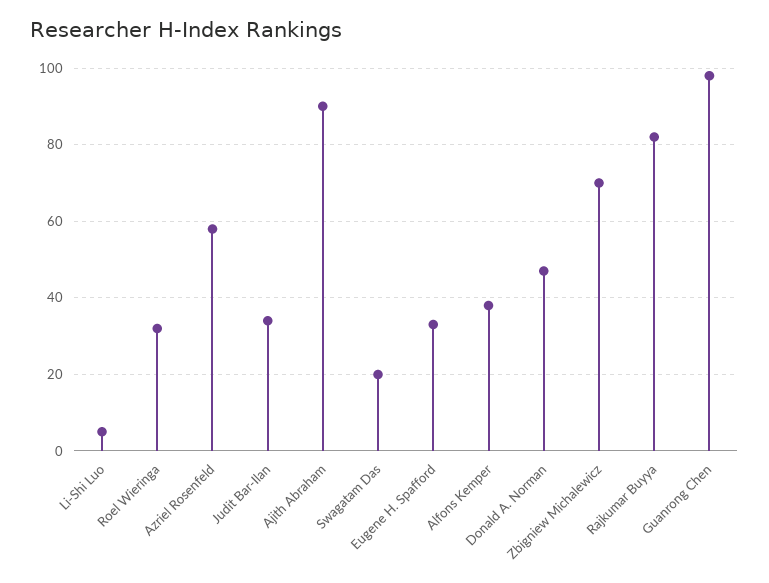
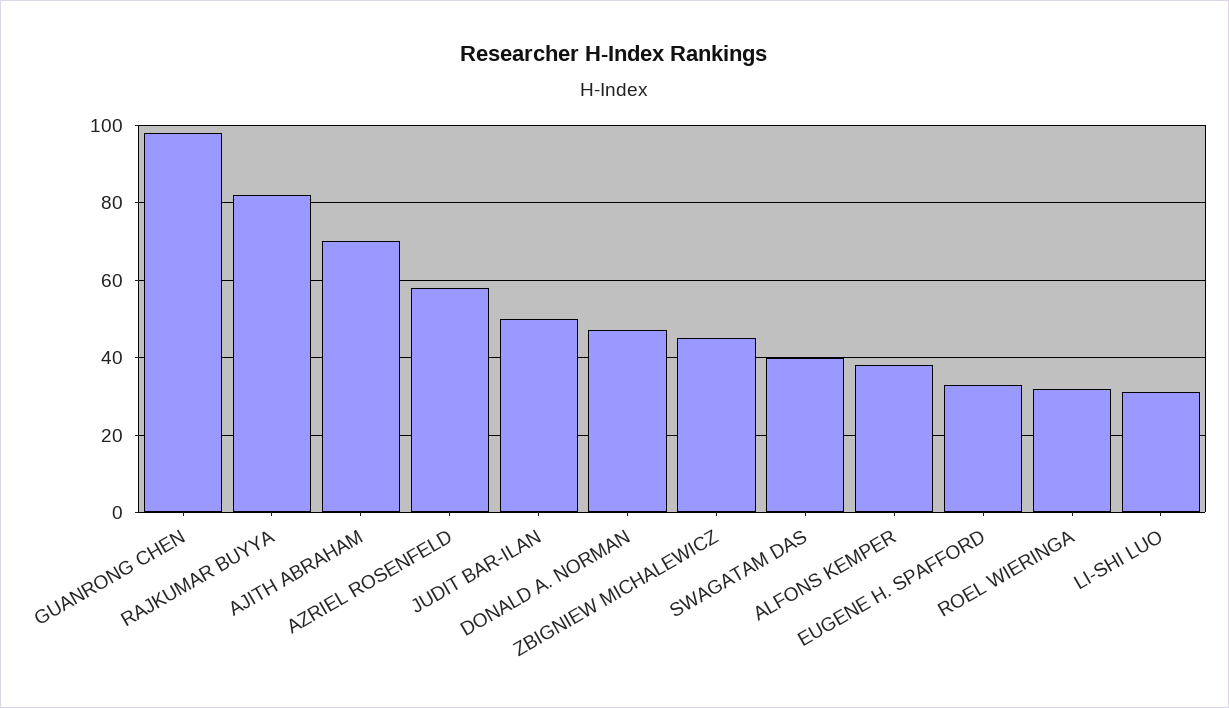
  {
-   "Li-Shi Luo": 5,
+   "Li-Shi Luo": 30,
    "Roel Wieringa": 30,
    "Azriel Rosenfeld": 60,
-   "Judit Bar-Ilan": 35,
+   "Judit Bar-Ilan": 50,
-   "Ajith Abraham": 90,
+   "Ajith Abraham": 70,
-   "Swagatam Das": 20,
+   "Swagatam Das": 40,
    "Eugene H. Spafford": 35,
    "Alfons Kemper": 40,
    "Donald A. Norman": 45,
-   "Zbigniew Michalewicz": 70,
+   "Zbigniew Michalewicz": 45,
    "Rajkumar Buyya": 80,
    "Guanrong Chen": 100
  }

